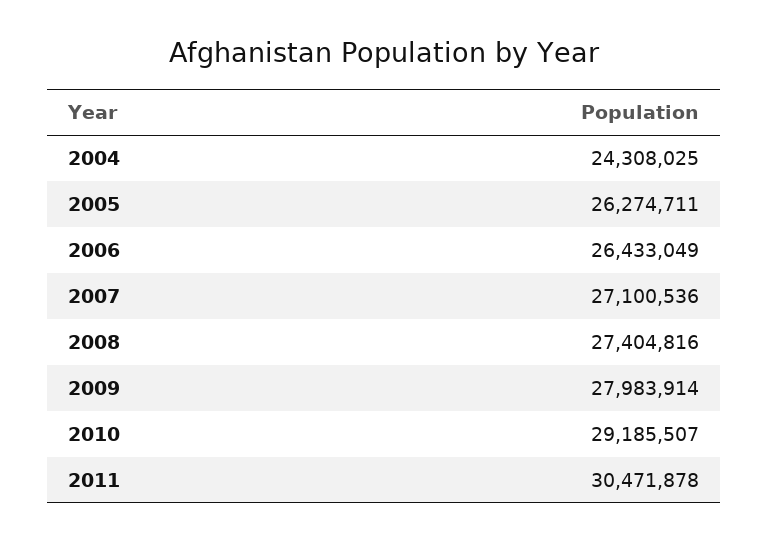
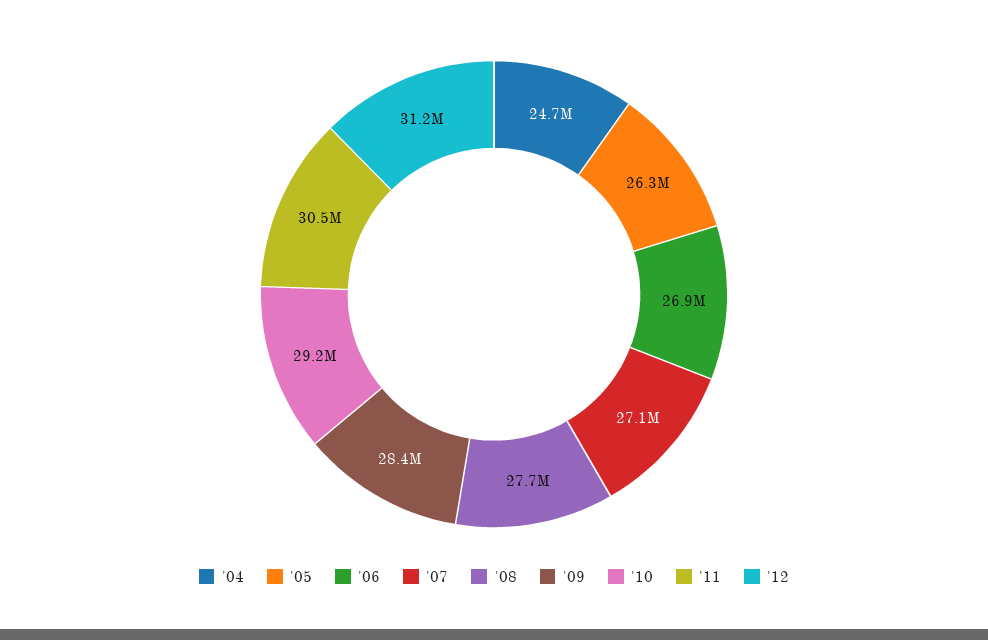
  {
-   "2004": 24308025,
+   "2004": 24700000,
    "2005": 26274711,
-   "2006": 26433049,
+   "2006": 26900000,
    "2007": 27100536,
-   "2008": 27404816,
+   "2008": 27700000,
-   "2009": 27983914,
+   "2009": 28400000,
    "2010": 29185507,
-   "2011": 30471878
+   "2011": 30471878,
+   "'12": 31200000
  }

